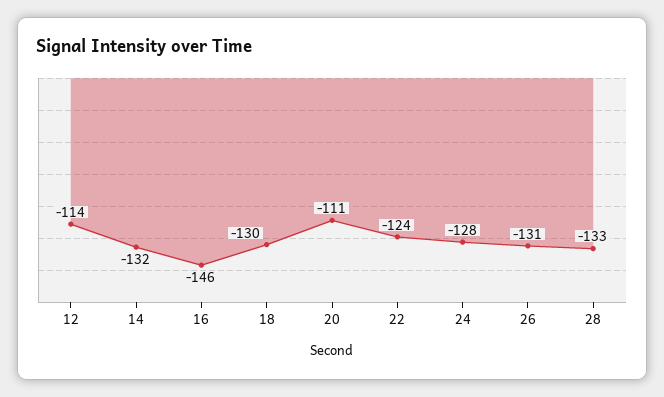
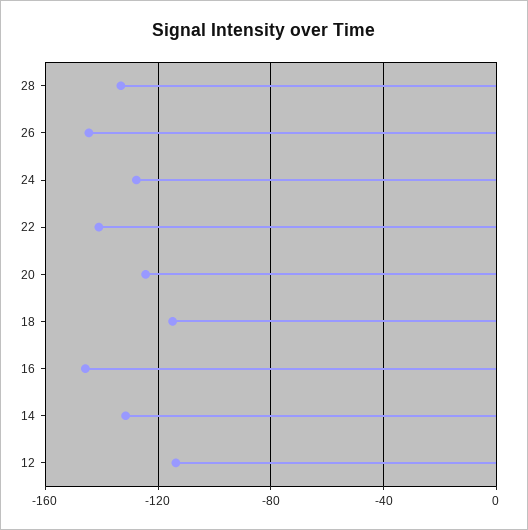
  {
    "12": -114,
    "14": -132,
    "16": -146,
-   "18": -130,
+   "18": -115,
-   "20": -111,
+   "20": -125,
-   "22": -124,
+   "22": -140,
    "24": -128,
-   "26": -131,
+   "26": -145,
    "28": -133
  }

